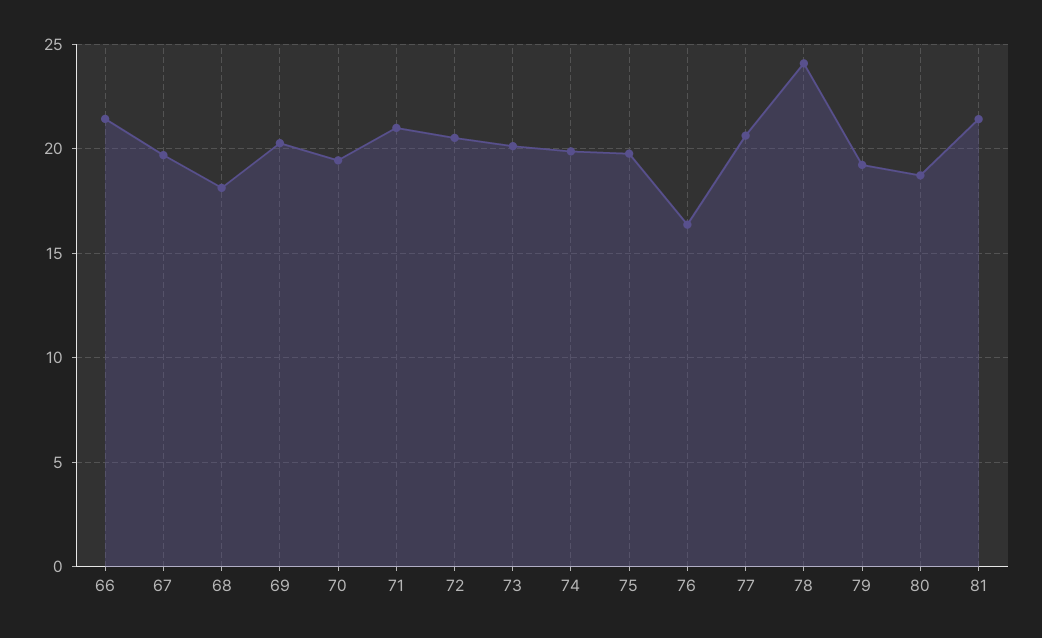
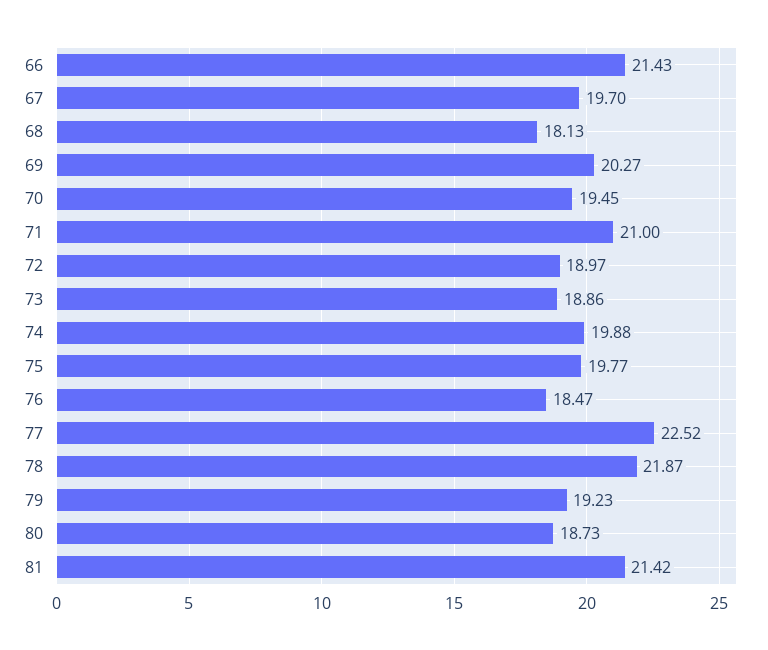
  {
    "66": 21.43,
    "67": 19.7,
    "68": 18.13,
    "69": 20.27,
    "70": 19.45,
    "71": 21,
-   "72": 20.5,
+   "72": 18.97,
-   "73": 20,
+   "73": 18.86,
    "74": 19.88,
    "75": 19.77,
-   "76": 16.5,
+   "76": 18.47,
-   "77": 20.5,
+   "77": 22.52,
-   "78": 24,
+   "78": 21.87,
    "79": 19.23,
    "80": 18.73,
    "81": 21.42
  }

